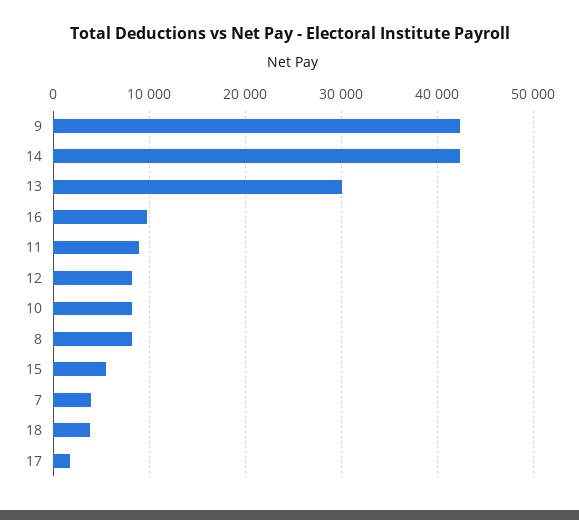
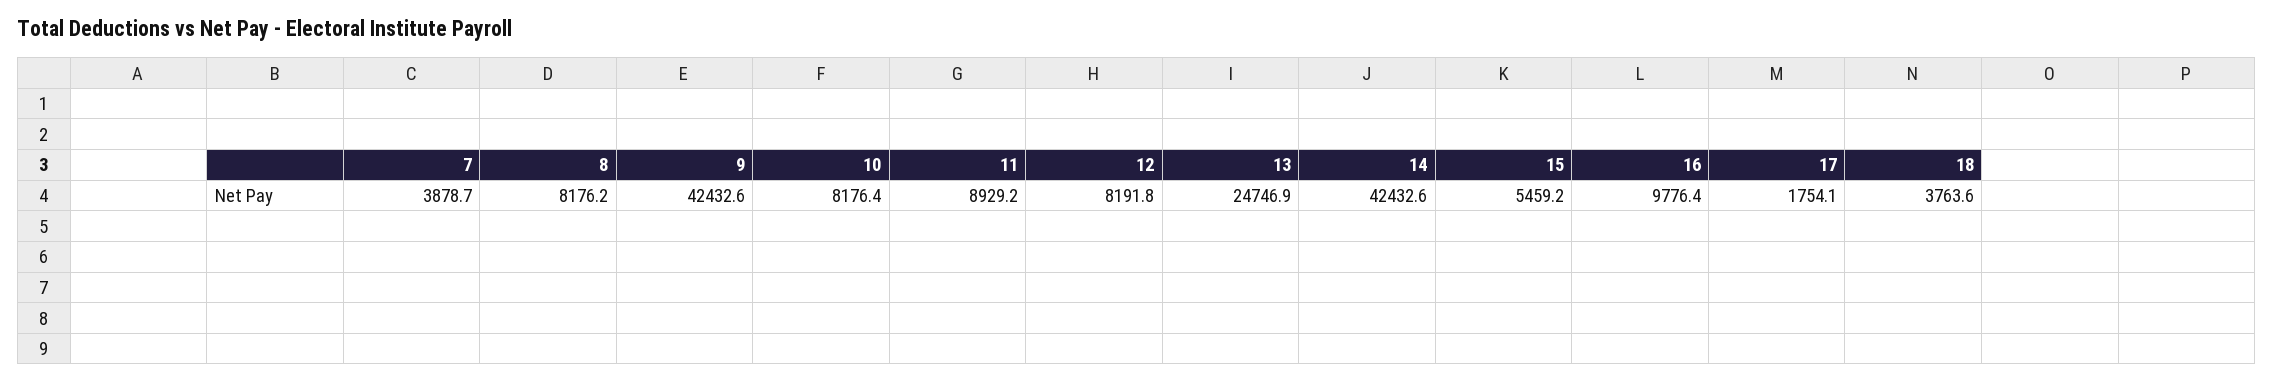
  {
    "9": 42432.6,
    "14": 42432.6,
-   "13": 30000,
+   "13": 24746.9,
    "16": 9776.4,
    "11": 8929.2,
    "12": 8191.8,
    "10": 8176.4,
    "8": 8176.2,
    "15": 5459.2,
    "7": 3878.7,
    "18": 3763.6,
    "17": 1754.1
  }

